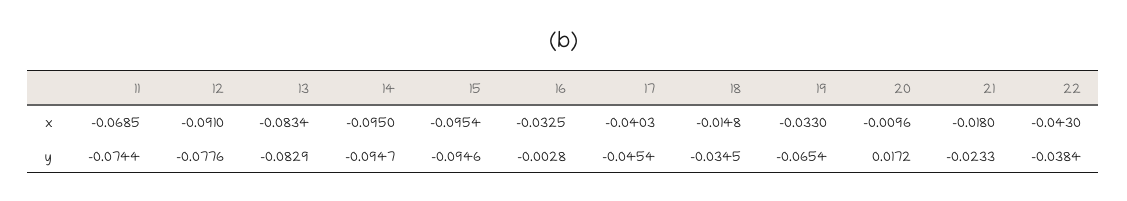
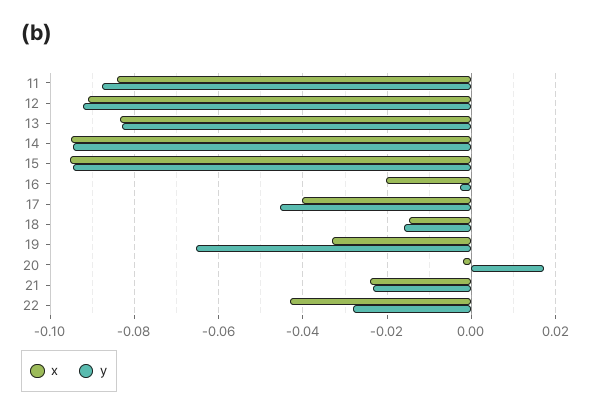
  {
    "x": {
-     "11": -0.0685,
+     "11": -0.084,
      "12": -0.091,
      "13": -0.0834,
      "14": -0.095,
      "15": -0.0954,
-     "16": -0.0325,
+     "16": -0.02,
      "17": -0.0403,
      "18": -0.0148,
      "19": -0.033,
-     "20": -0.0096,
+     "20": -0.002,
-     "21": -0.018,
+     "21": -0.024,
      "22": -0.043
    },
    "y": {
-     "11": -0.0744,
+     "11": -0.088,
-     "12": -0.0776,
+     "12": -0.092,
      "13": -0.0829,
      "14": -0.0947,
      "15": -0.0946,
      "16": -0.0028,
      "17": -0.0454,
-     "18": -0.0345,
+     "18": -0.016,
      "19": -0.0654,
      "20": 0.0172,
      "21": -0.0233,
-     "22": -0.0384
+     "22": -0.028
    }
  }

